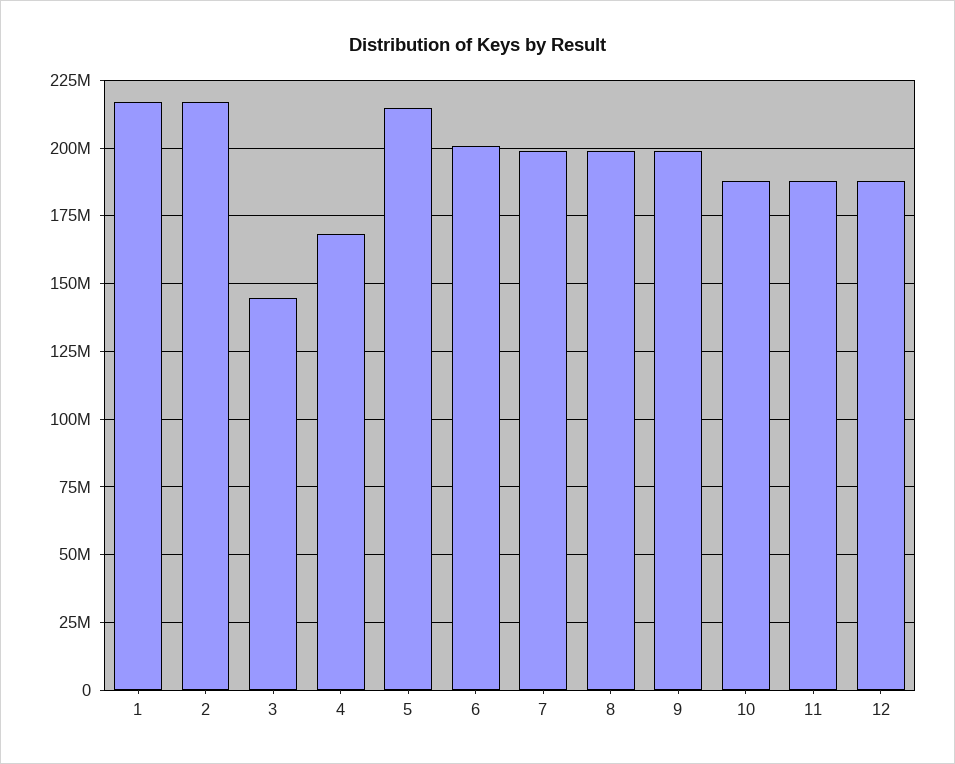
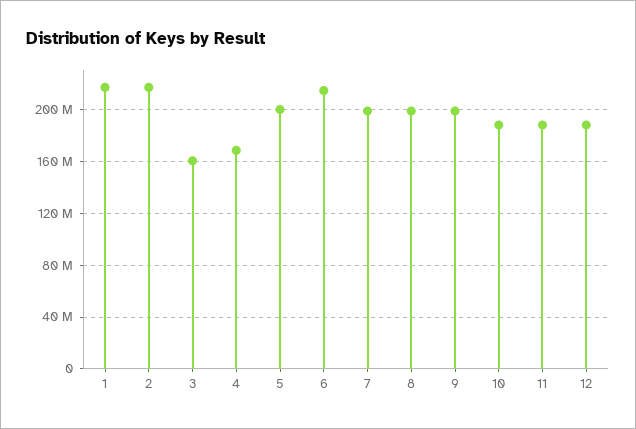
  {
    "1": 217500000,
    "2": 217500000,
-   "3": 145000000,
+   "3": 160000000,
    "4": 167500000,
-   "5": 215000000,
+   "5": 200000000,
-   "6": 200000000,
+   "6": 215000000,
    "7": 200000000,
    "8": 200000000,
    "9": 200000000,
    "10": 187500000,
    "11": 187500000,
    "12": 187500000
  }

